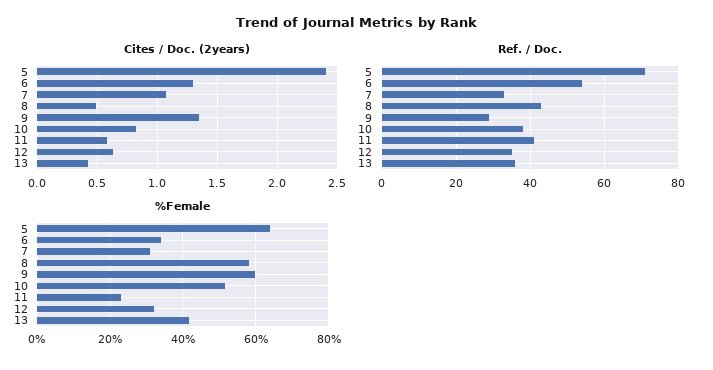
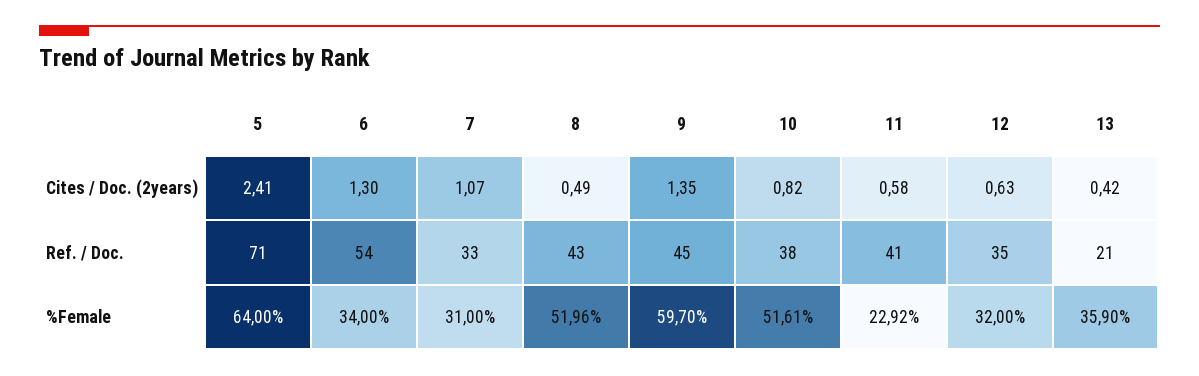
  {
    "Cites / Doc. (2years)": {
      "5": 2.41,
      "6": 1.3,
      "7": 1.07,
      "8": 0.49,
      "9": 1.35,
      "10": 0.82,
      "11": 0.58,
      "12": 0.63,
      "13": 0.42
    },
    "Ref. / Doc.": {
      "5": 71,
      "6": 54,
      "7": 33,
      "8": 43,
-     "9": 30,
+     "9": 45,
      "10": 38,
      "11": 41,
      "12": 35,
-     "13": 35
+     "13": 21
    },
    "%Female": {
      "5": 64,
      "6": 34,
      "7": 31,
-     "8": 58,
+     "8": 51.96,
      "9": 59.7,
      "10": 51.61,
      "11": 22.92,
      "12": 32,
-     "13": 42
+     "13": 35.9
    }
  }

